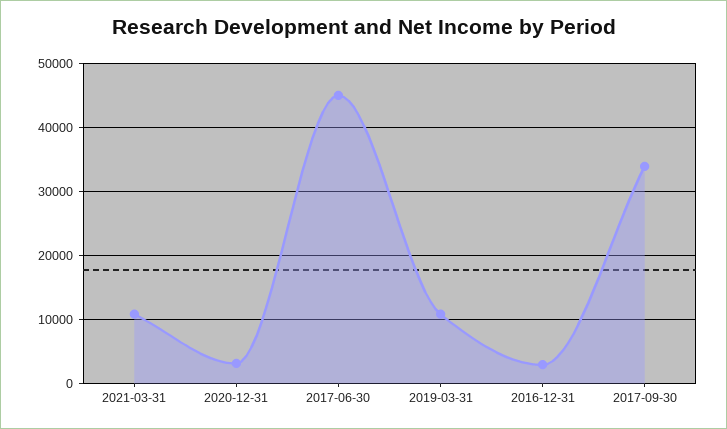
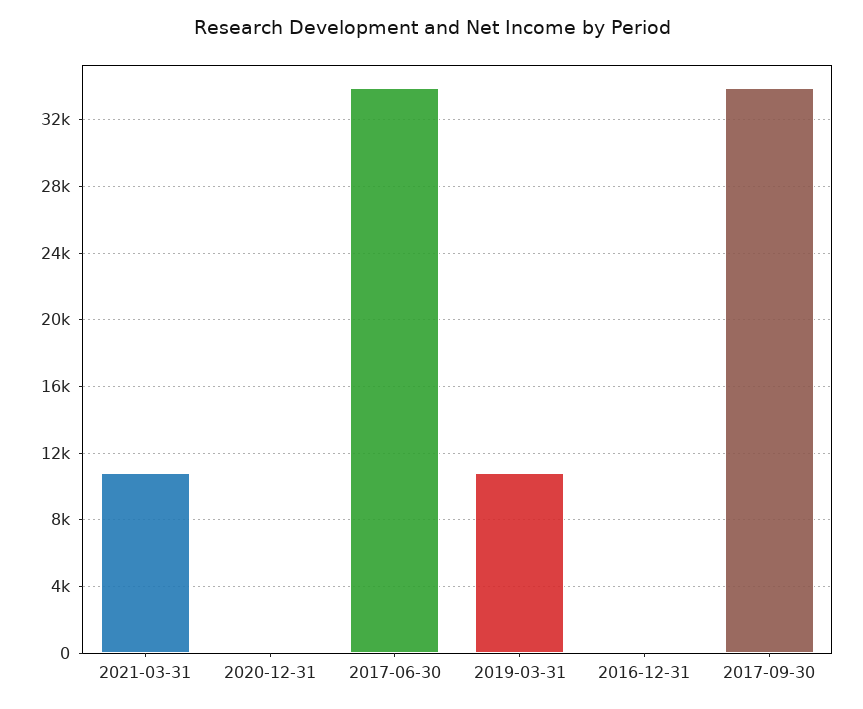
  {
    "2021-03-31": 11000,
-   "2020-12-31": 3000,
+   "2020-12-31": 0,
-   "2017-06-30": 45000,
+   "2017-06-30": 34000,
    "2019-03-31": 11000,
-   "2016-12-31": 3000,
+   "2016-12-31": 0,
    "2017-09-30": 34000
  }

